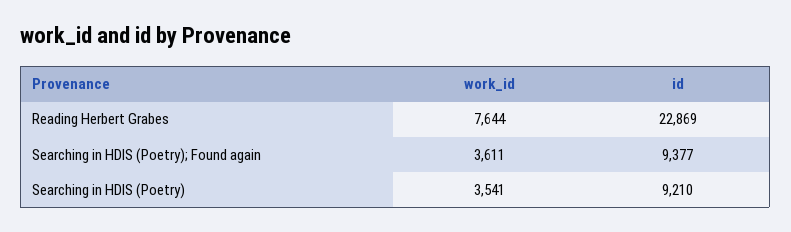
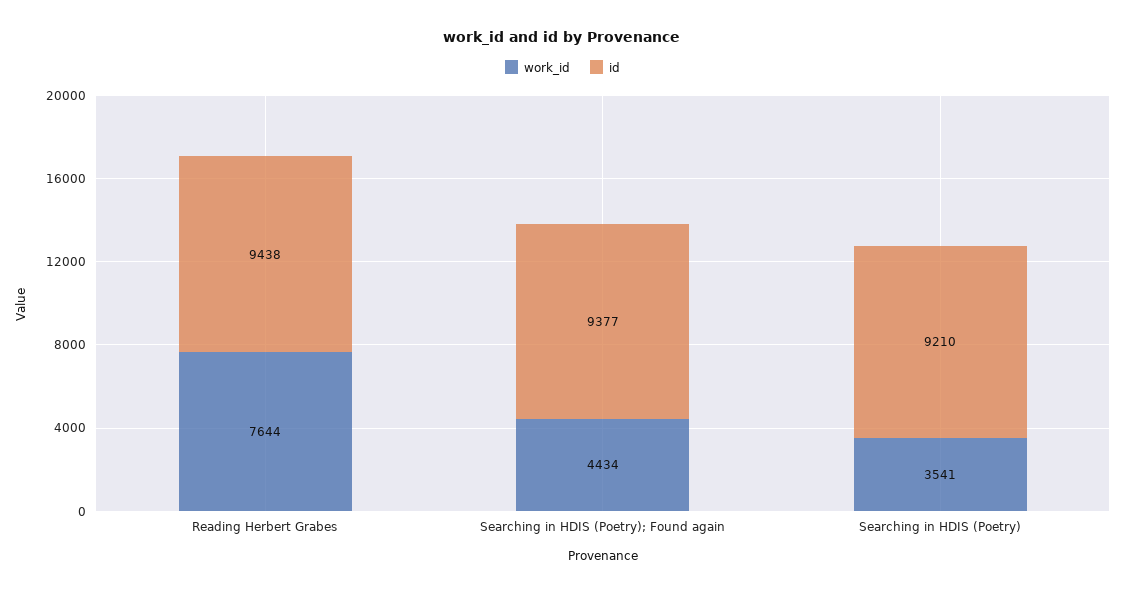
  {
    "work_id": {
      "Reading Herbert Grabes": 7644,
-     "Searching in HDIS (Poetry); Found again": 3611,
+     "Searching in HDIS (Poetry); Found again": 4434,
      "Searching in HDIS (Poetry)": 3541
    },
    "id": {
-     "Reading Herbert Grabes": 22869,
+     "Reading Herbert Grabes": 9438,
      "Searching in HDIS (Poetry); Found again": 9377,
      "Searching in HDIS (Poetry)": 9210
    }
  }

